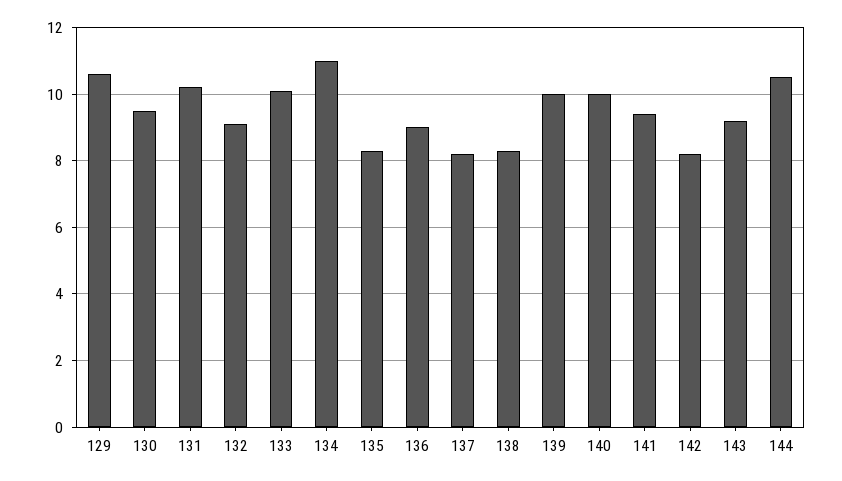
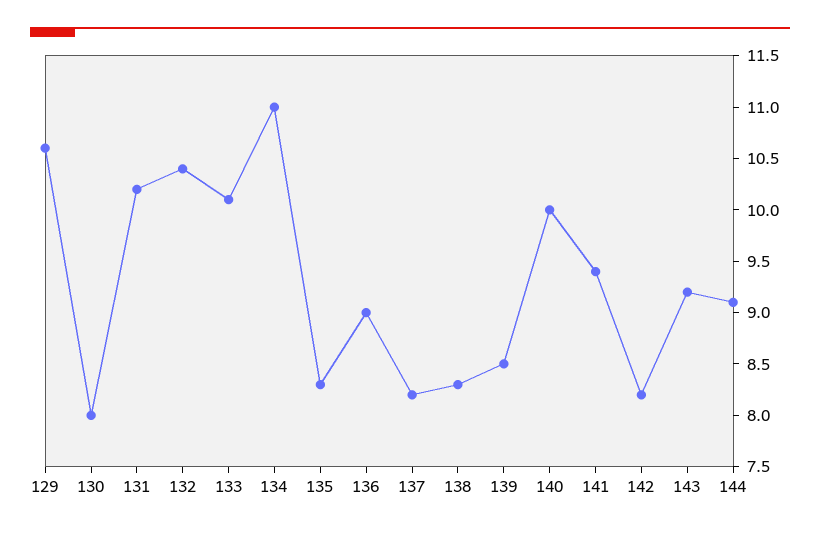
  {
    "129": 10.6,
-   "130": 9.5,
+   "130": 8,
    "131": 10.2,
-   "132": 9,
+   "132": 10.4,
    "133": 10.1,
    "134": 11,
    "135": 8.3,
    "136": 9,
    "137": 8.2,
    "138": 8.3,
-   "139": 10,
+   "139": 8.5,
    "140": 10,
    "141": 9.4,
    "142": 8.2,
    "143": 9.2,
-   "144": 10.5
+   "144": 9.1
  }

